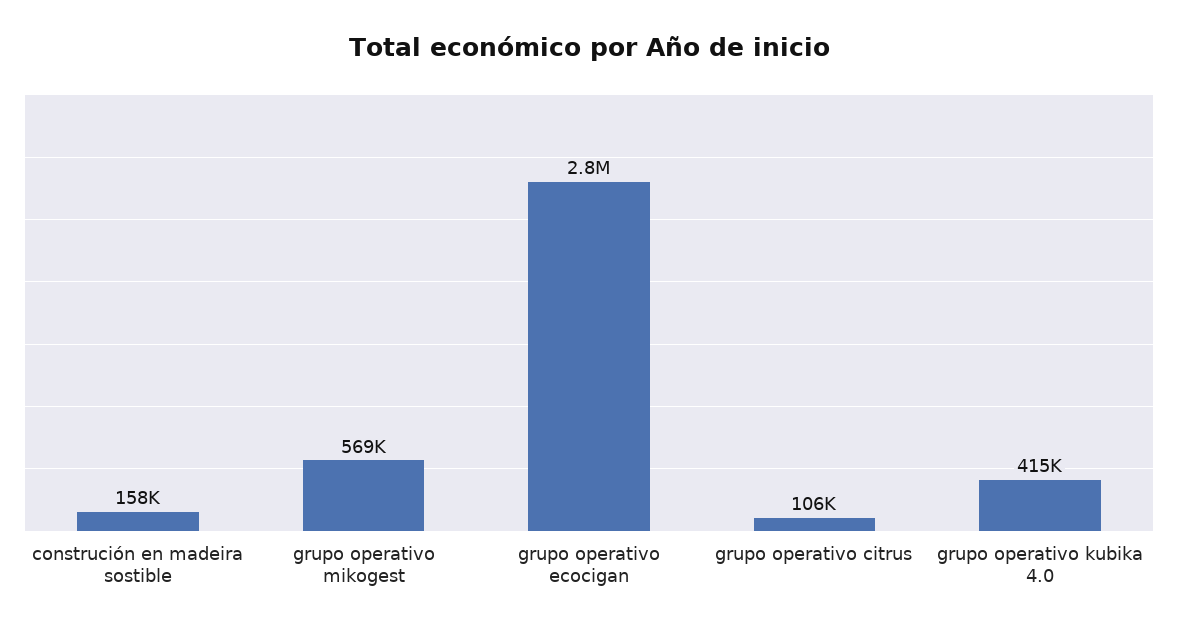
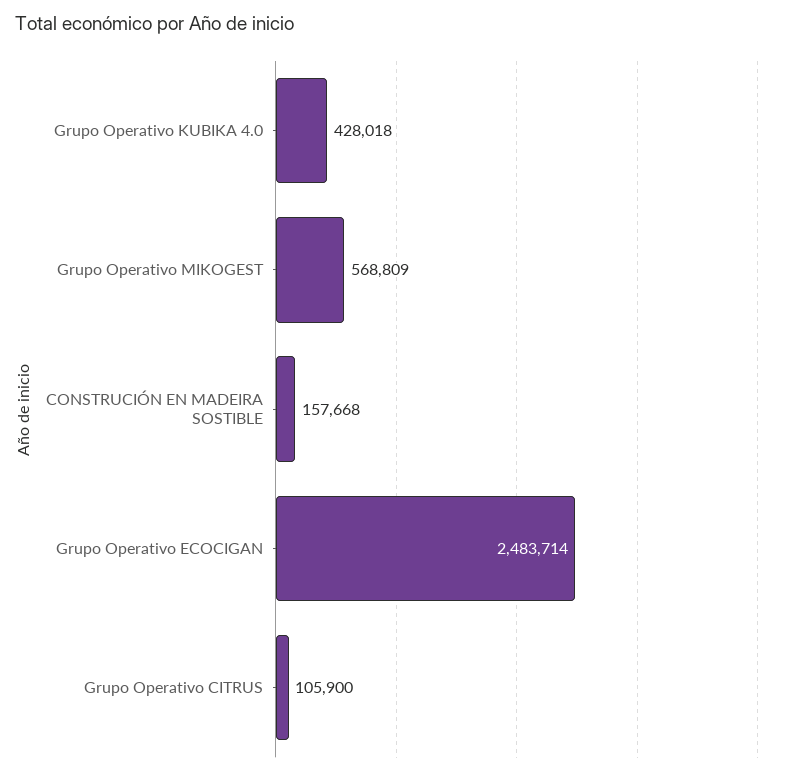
  {
    "construción en madeira sostible": 157668,
    "grupo operativo mikogest": 568809,
-   "grupo operativo ecocigan": 2800000,
+   "grupo operativo ecocigan": 2483714,
    "grupo operativo citrus": 105900,
-   "grupo operativo kubika 4.0": 415000
+   "grupo operativo kubika 4.0": 428018
  }

